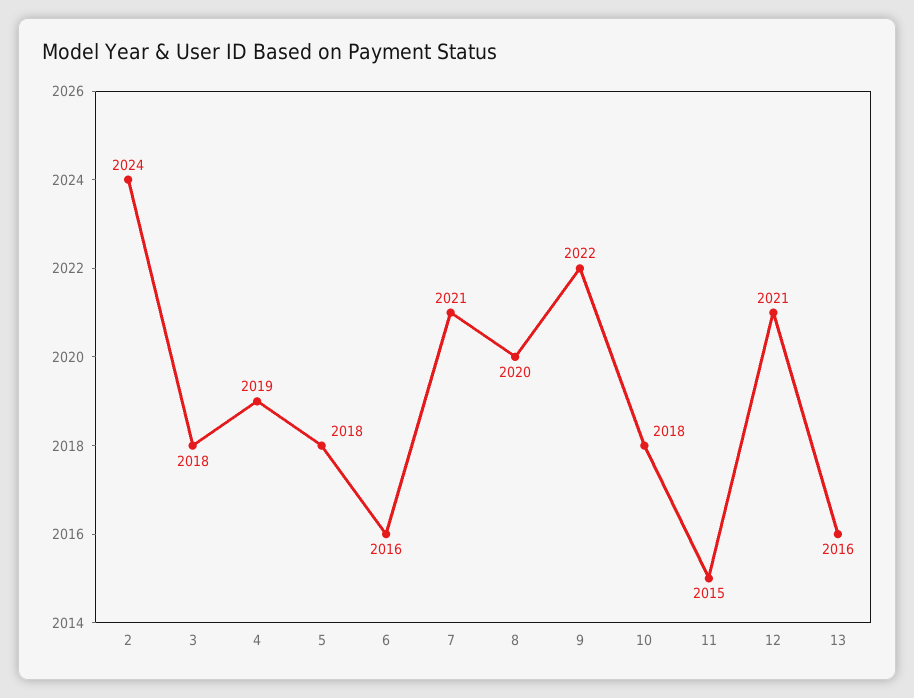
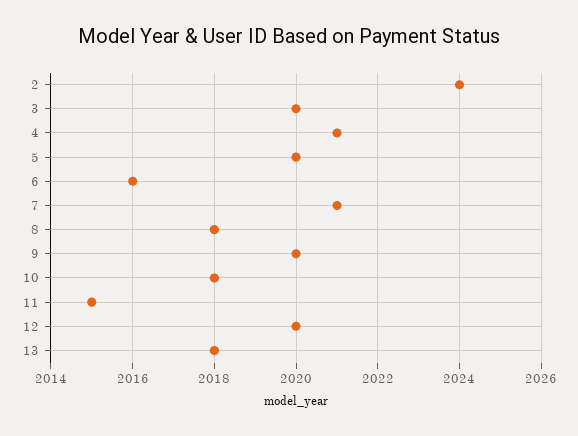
  {
    "2": 2024,
-   "3": 2018,
+   "3": 2020,
-   "4": 2019,
+   "4": 2021,
-   "5": 2018,
+   "5": 2020,
    "6": 2016,
    "7": 2021,
-   "8": 2020,
+   "8": 2018,
-   "9": 2022,
+   "9": 2020,
    "10": 2018,
    "11": 2015,
-   "12": 2021,
+   "12": 2020,
-   "13": 2016
+   "13": 2018
  }

